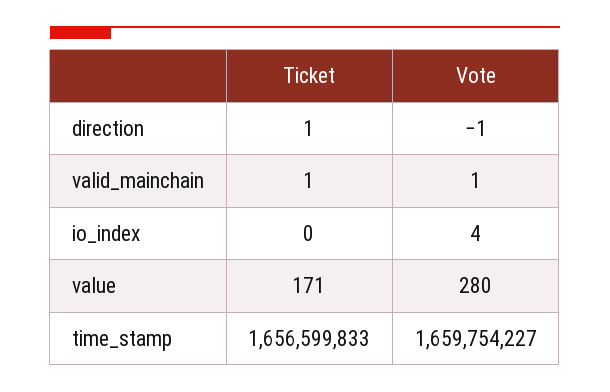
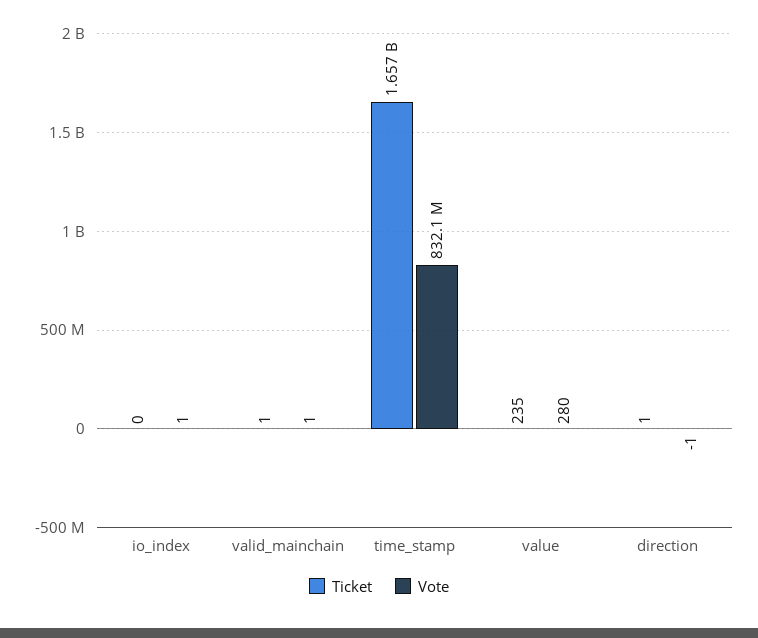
  {
    "Ticket": {
      "direction": 1,
      "valid_mainchain": 1,
      "io_index": 0,
-     "value": 171,
+     "value": 235,
      "time_stamp": 1656599833
    },
    "Vote": {
      "direction": -1,
      "valid_mainchain": 1,
-     "io_index": 4,
+     "io_index": 1,
      "value": 280,
-     "time_stamp": 1659754227
+     "time_stamp": 832100000
    }
  }

